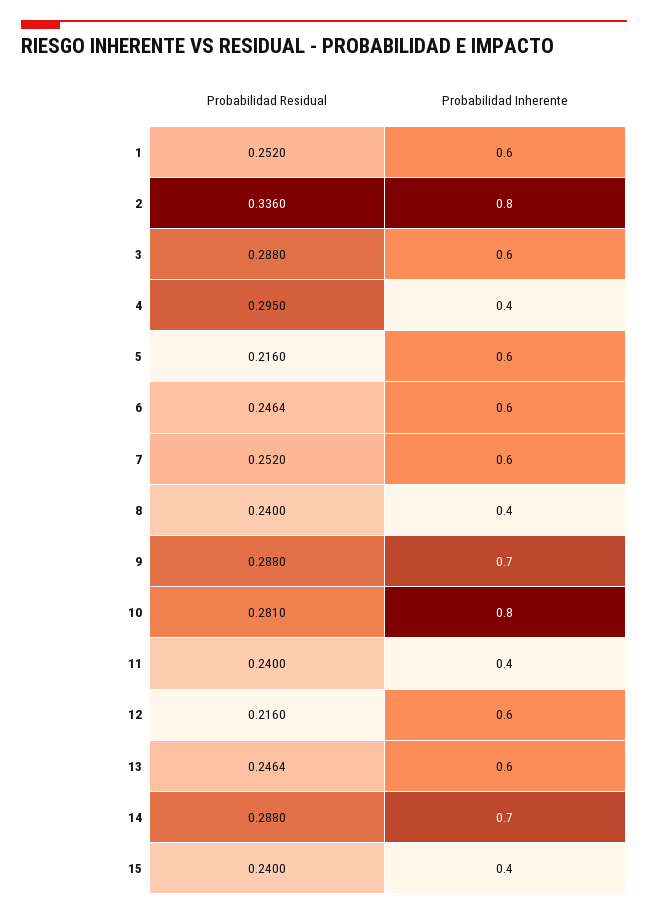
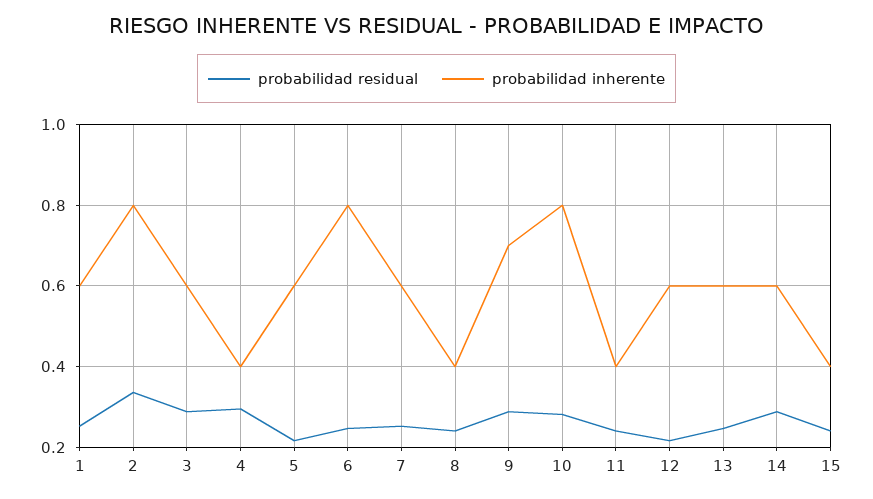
  {
    "Probabilidad Residual": {
      "1": 0.252,
      "2": 0.336,
      "3": 0.288,
      "4": 0.295,
      "5": 0.216,
      "6": 0.2464,
      "7": 0.252,
      "8": 0.24,
      "9": 0.288,
      "10": 0.281,
      "11": 0.24,
      "12": 0.216,
      "13": 0.2464,
      "14": 0.288,
      "15": 0.24
    },
    "Probabilidad Inherente": {
      "1": 0.6,
      "2": 0.8,
      "3": 0.6,
      "4": 0.4,
      "5": 0.6,
-     "6": 0.6,
+     "6": 0.8,
      "7": 0.6,
      "8": 0.4,
      "9": 0.7,
      "10": 0.8,
      "11": 0.4,
      "12": 0.6,
      "13": 0.6,
-     "14": 0.7,
+     "14": 0.6,
      "15": 0.4
    }
  }

